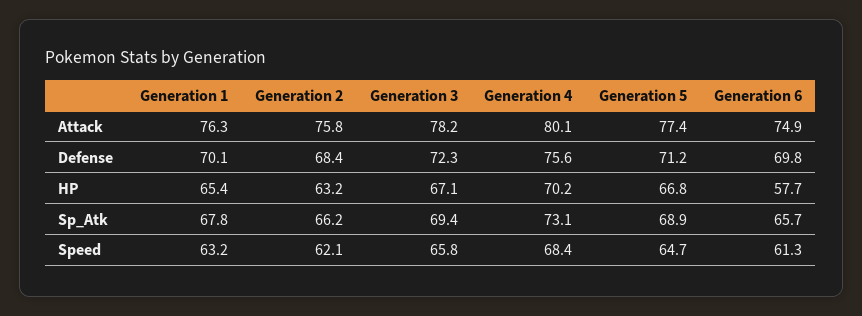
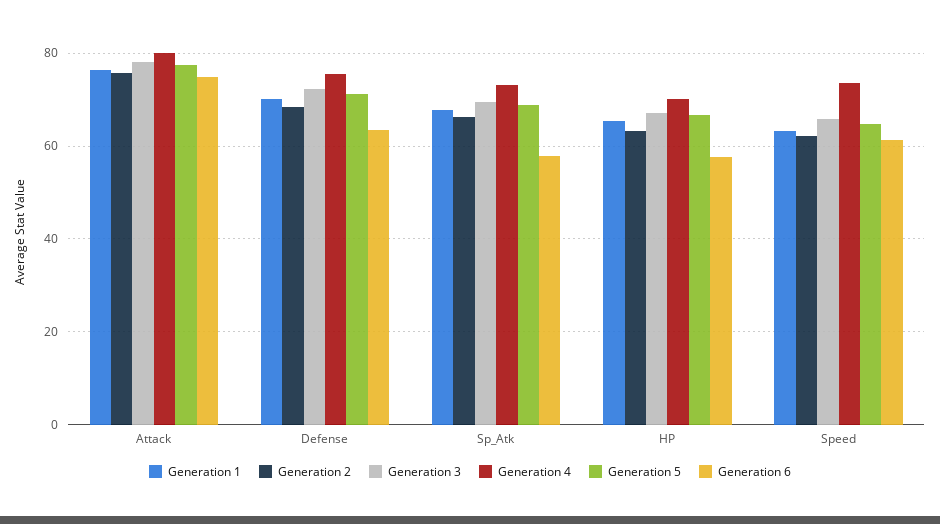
  {
    "Generation 1": {
      "Attack": 76.3,
      "Defense": 70.1,
      "HP": 65.4,
      "Sp_Atk": 67.8,
      "Speed": 63.2
    },
    "Generation 2": {
      "Attack": 75.8,
      "Defense": 68.4,
      "HP": 63.2,
      "Sp_Atk": 66.2,
      "Speed": 62.1
    },
    "Generation 3": {
      "Attack": 78.2,
      "Defense": 72.3,
      "HP": 67.1,
      "Sp_Atk": 69.4,
      "Speed": 65.8
    },
    "Generation 4": {
      "Attack": 80.1,
      "Defense": 75.6,
      "HP": 70.2,
      "Sp_Atk": 73.1,
-     "Speed": 68.4
+     "Speed": 74
    },
    "Generation 5": {
      "Attack": 77.4,
      "Defense": 71.2,
      "HP": 66.8,
      "Sp_Atk": 68.9,
      "Speed": 64.7
    },
    "Generation 6": {
      "Attack": 74.9,
-     "Defense": 69.8,
+     "Defense": 64,
      "HP": 57.7,
-     "Sp_Atk": 65.7,
+     "Sp_Atk": 58,
      "Speed": 61.3
    }
  }

